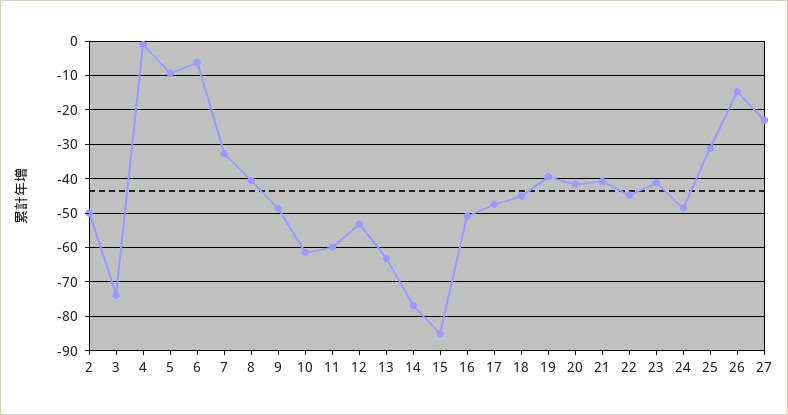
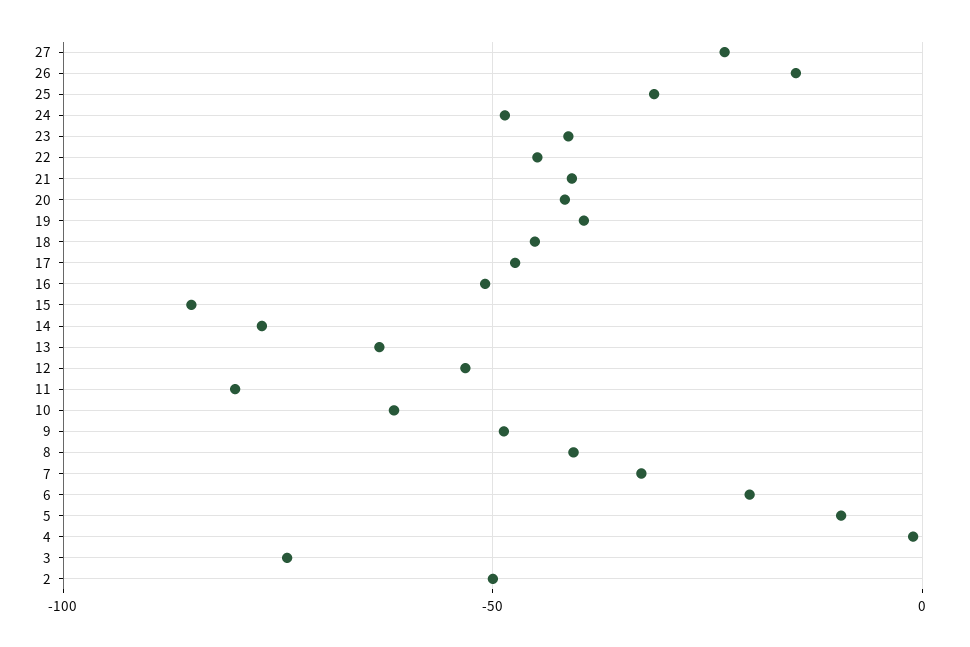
  {
    "2": -50,
    "3": -74,
    "4": -2,
    "5": -10,
-   "6": -6,
+   "6": -20,
    "7": -32,
    "8": -40,
    "9": -48,
    "10": -62,
-   "11": -60,
+   "11": -80,
    "12": -54,
    "13": -64,
    "14": -76,
    "15": -86,
    "16": -50,
    "17": -48,
    "18": -46,
    "19": -40,
    "20": -42,
    "21": -40,
    "22": -44,
    "23": -42,
    "24": -48,
    "25": -32,
    "26": -14,
    "27": -24
  }

